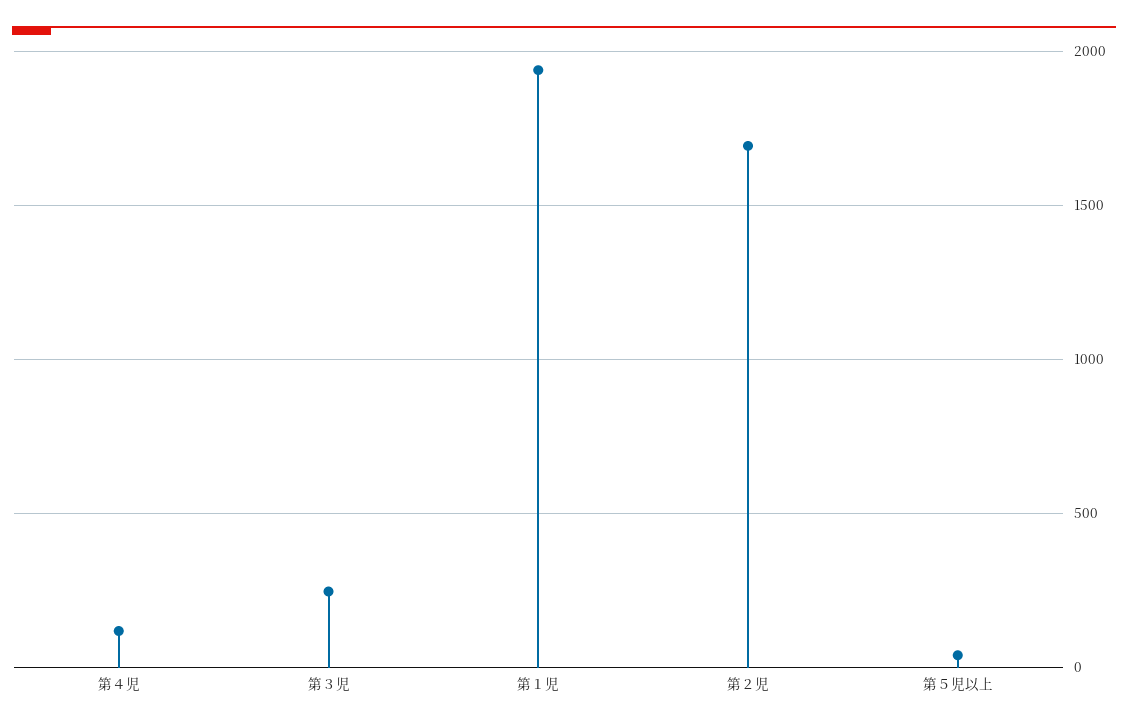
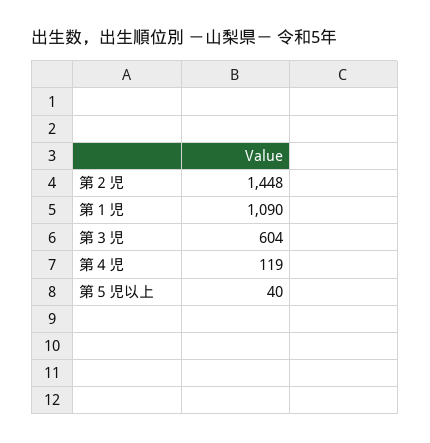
  {
    "第４児": 119,
-   "第３児": 250,
+   "第３児": 604,
-   "第１児": 1950,
+   "第１児": 1090,
-   "第２児": 1700,
+   "第２児": 1448,
    "第５児以上": 40
  }

